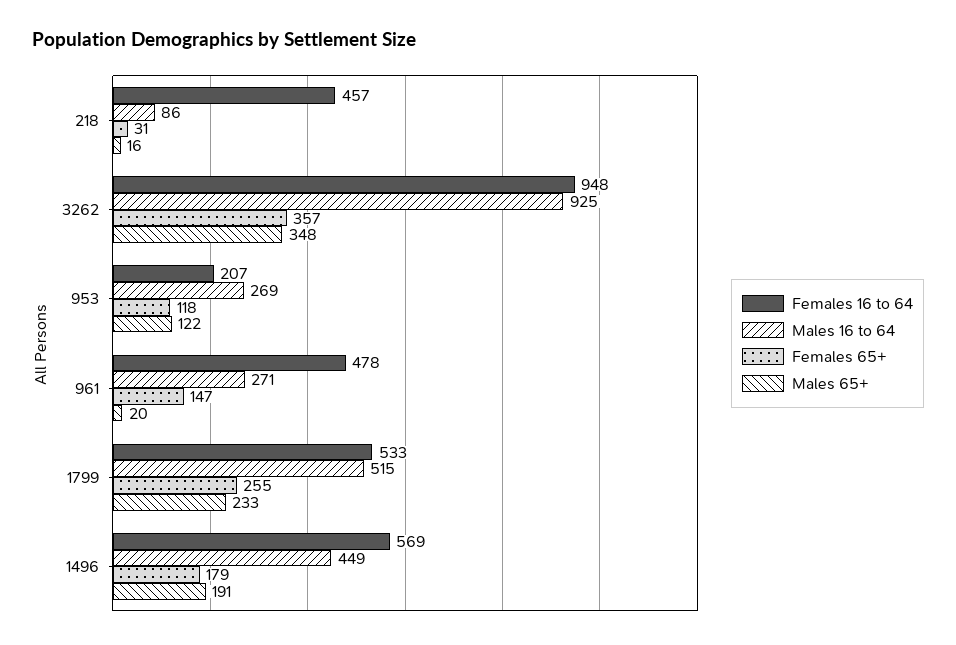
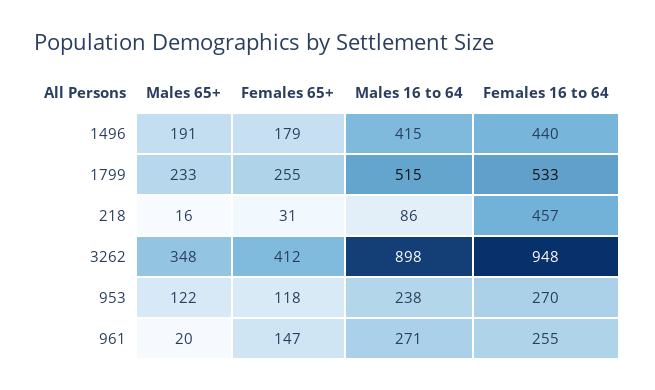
  {
    "Females 16 to 64": {
      "218": 457,
      "3262": 948,
-     "953": 207,
+     "953": 270,
-     "961": 478,
+     "961": 255,
      "1799": 533,
-     "1496": 569
+     "1496": 440
    },
    "Males 16 to 64": {
      "218": 86,
-     "3262": 925,
+     "3262": 898,
-     "953": 269,
+     "953": 238,
      "961": 271,
      "1799": 515,
-     "1496": 449
+     "1496": 415
    },
    "Females 65+": {
      "218": 31,
-     "3262": 357,
+     "3262": 412,
      "953": 118,
      "961": 147,
      "1799": 255,
      "1496": 179
    },
    "Males 65+": {
      "218": 16,
      "3262": 348,
      "953": 122,
      "961": 20,
      "1799": 233,
      "1496": 191
    }
  }

